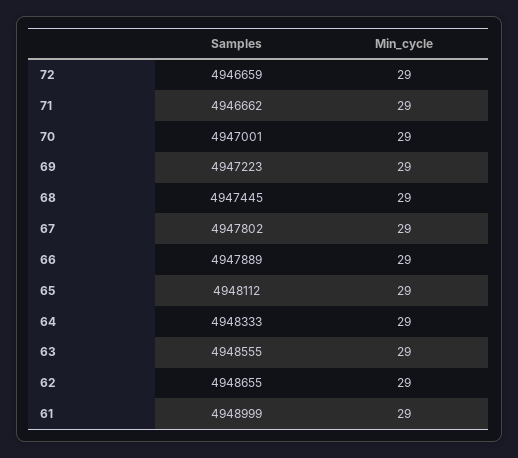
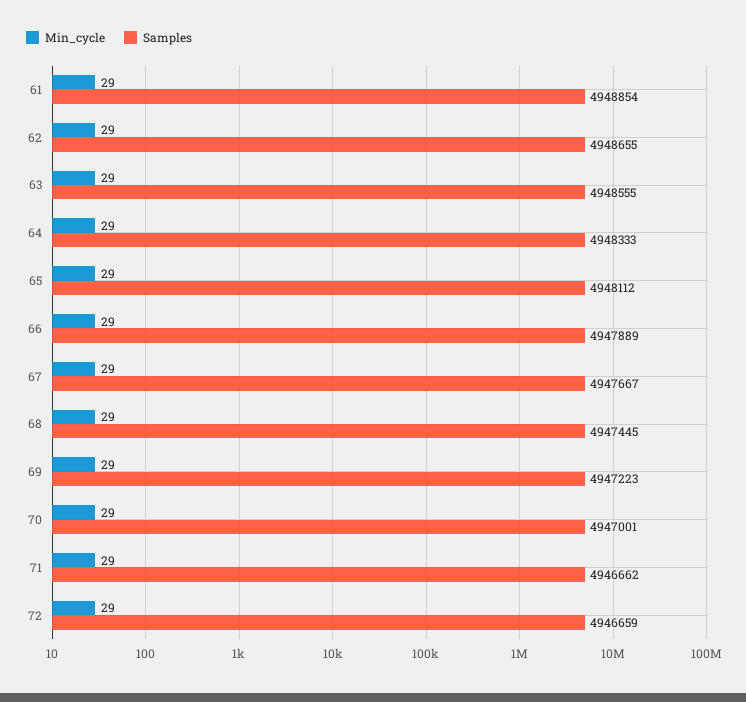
  {
    "Samples": {
      "72": 4946659,
      "71": 4946662,
      "70": 4947001,
      "69": 4947223,
      "68": 4947445,
-     "67": 4947802,
+     "67": 4947667,
      "66": 4947889,
      "65": 4948112,
      "64": 4948333,
      "63": 4948555,
      "62": 4948655,
-     "61": 4948999
+     "61": 4948854
    },
    "Min_cycle": {
      "72": 29,
      "71": 29,
      "70": 29,
      "69": 29,
      "68": 29,
      "67": 29,
      "66": 29,
      "65": 29,
      "64": 29,
      "63": 29,
      "62": 29,
      "61": 29
    }
  }

